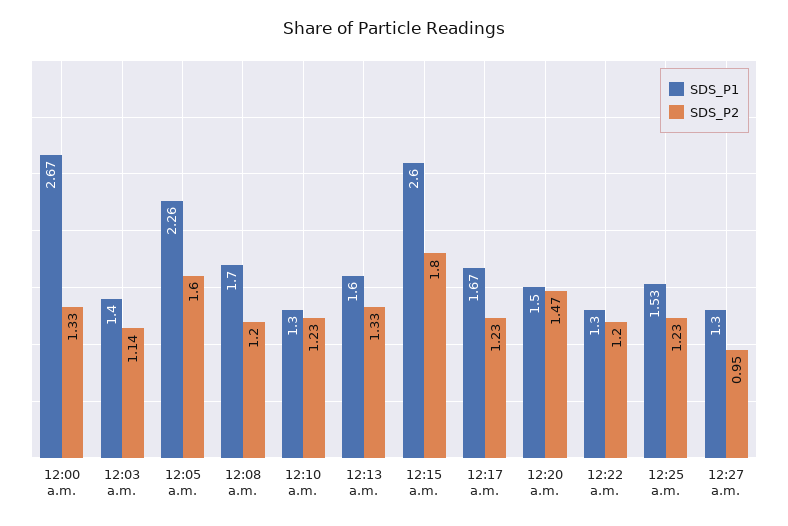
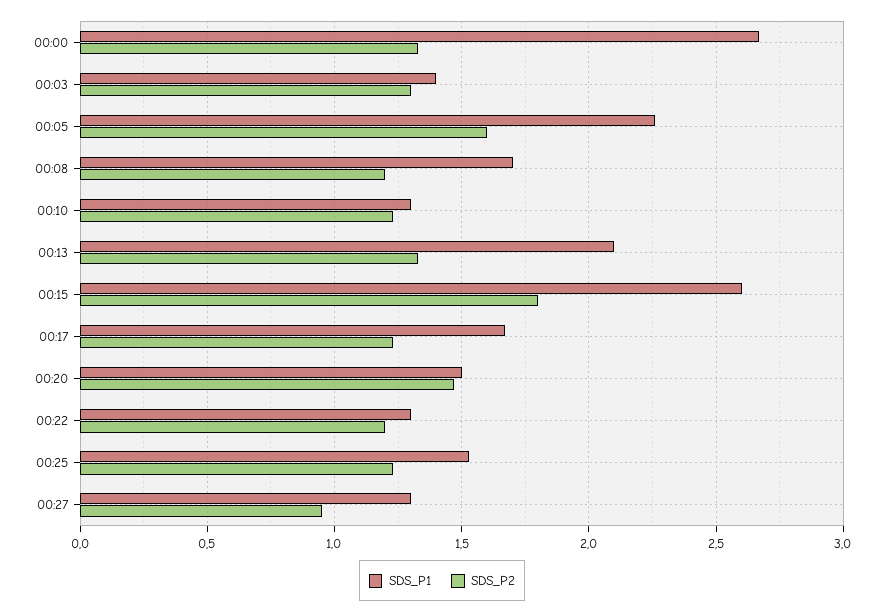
  {
    "SDS_P1": {
      "12:00 a.m.": 2.67,
      "12:03 a.m.": 1.4,
      "12:05 a.m.": 2.26,
      "12:08 a.m.": 1.7,
      "12:10 a.m.": 1.3,
-     "12:13 a.m.": 1.6,
+     "12:13 a.m.": 2.1,
      "12:15 a.m.": 2.6,
      "12:17 a.m.": 1.67,
      "12:20 a.m.": 1.5,
      "12:22 a.m.": 1.3,
      "12:25 a.m.": 1.53,
      "12:27 a.m.": 1.3
    },
    "SDS_P2": {
      "12:00 a.m.": 1.33,
-     "12:03 a.m.": 1.14,
+     "12:03 a.m.": 1.3,
      "12:05 a.m.": 1.6,
      "12:08 a.m.": 1.2,
      "12:10 a.m.": 1.23,
      "12:13 a.m.": 1.33,
      "12:15 a.m.": 1.8,
      "12:17 a.m.": 1.23,
      "12:20 a.m.": 1.47,
      "12:22 a.m.": 1.2,
      "12:25 a.m.": 1.23,
      "12:27 a.m.": 0.95
    }
  }

